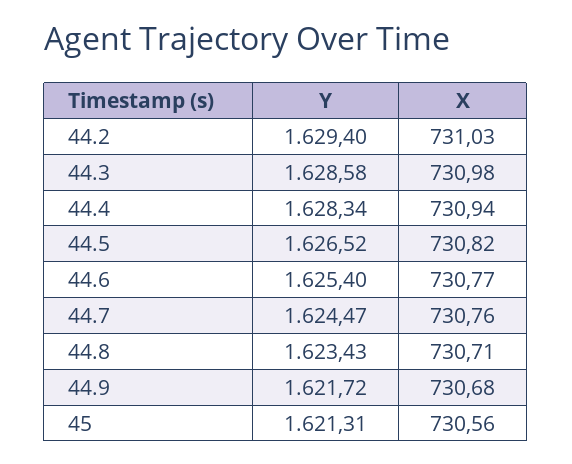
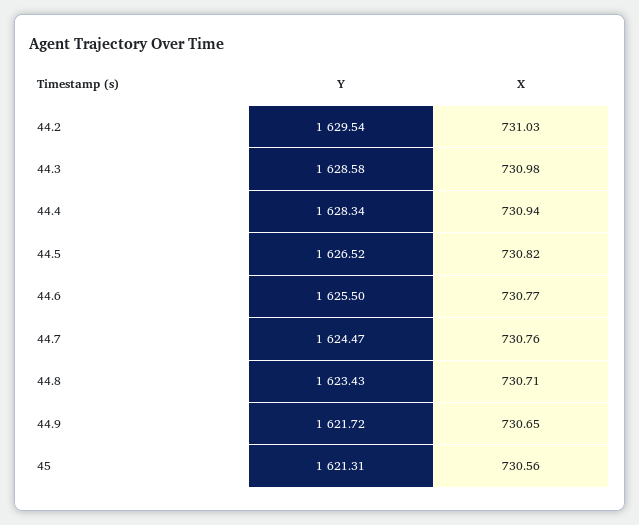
  {
    "Y": {
-     "44.2": 1629.4,
+     "44.2": 1629.54,
      "44.3": 1628.58,
      "44.4": 1628.34,
      "44.5": 1626.52,
-     "44.6": 1625.4,
+     "44.6": 1625.5,
      "44.7": 1624.47,
      "44.8": 1623.43,
      "44.9": 1621.72,
      "45": 1621.31
    },
    "X": {
      "44.2": 731.03,
      "44.3": 730.98,
      "44.4": 730.94,
      "44.5": 730.82,
      "44.6": 730.77,
      "44.7": 730.76,
      "44.8": 730.71,
-     "44.9": 730.68,
+     "44.9": 730.65,
      "45": 730.56
    }
  }

